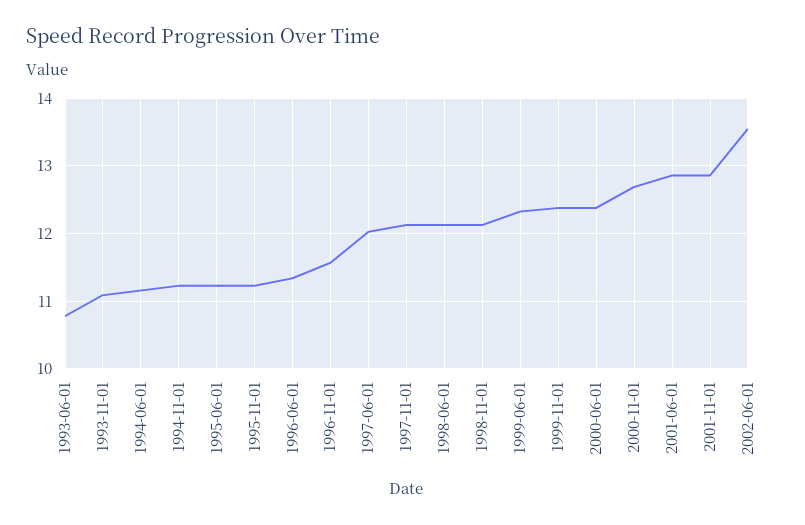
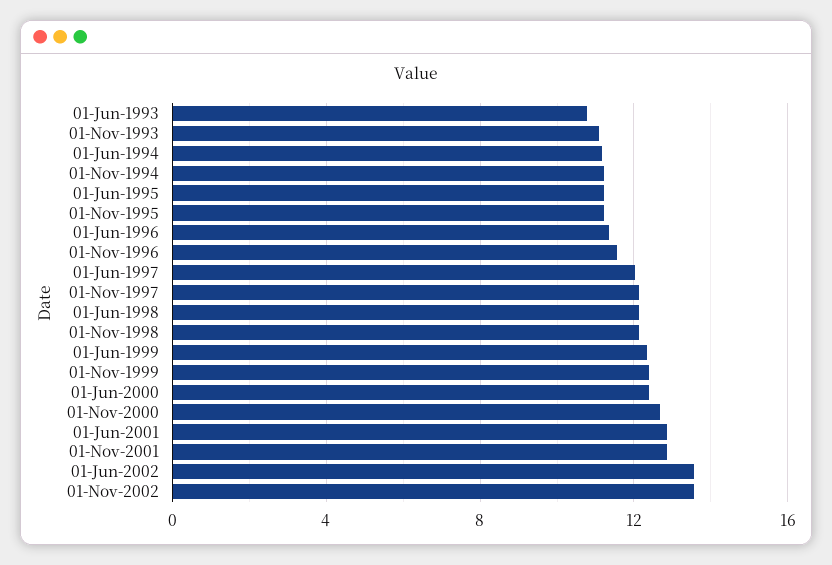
  {
    "1993-06-01": 10.8,
    "1993-11-01": 11.1,
    "1994-06-01": 11.2,
    "1994-11-01": 11.2,
    "1995-06-01": 11.2,
    "1995-11-01": 11.2,
    "1996-06-01": 11.3,
    "1996-11-01": 11.6,
    "1997-06-01": 12,
    "1997-11-01": 12.1,
    "1998-06-01": 12.1,
    "1998-11-01": 12.1,
    "1999-06-01": 12.3,
    "1999-11-01": 12.4,
    "2000-06-01": 12.4,
    "2000-11-01": 12.7,
    "2001-06-01": 12.9,
    "2001-11-01": 12.9,
-   "2002-06-01": 13.6
+   "2002-06-01": 13.6,
+   "01-Nov-2002": 13.5
  }

